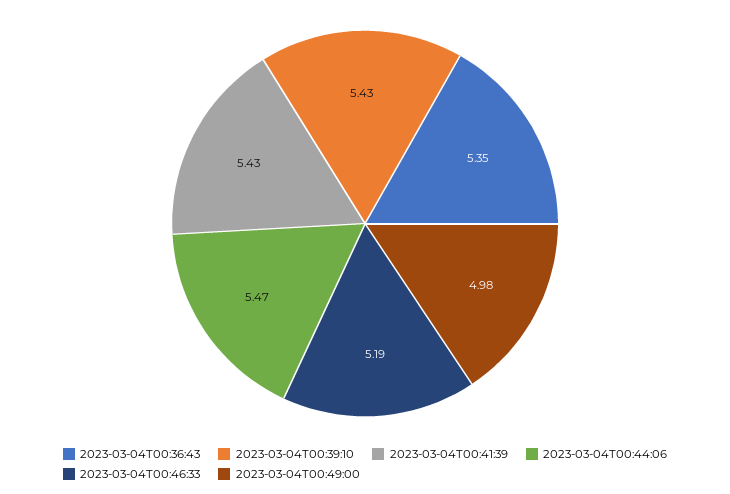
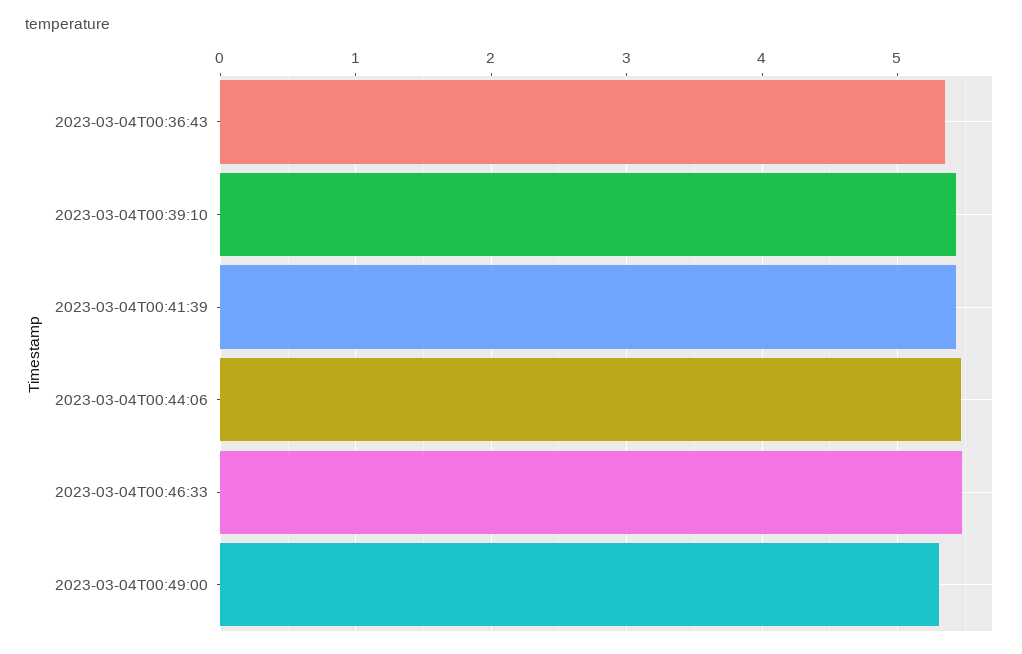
  {
    "2023-03-04T00:36:43": 5.35,
    "2023-03-04T00:39:10": 5.43,
    "2023-03-04T00:41:39": 5.43,
    "2023-03-04T00:44:06": 5.47,
-   "2023-03-04T00:46:33": 5.19,
+   "2023-03-04T00:46:33": 5.5,
-   "2023-03-04T00:49:00": 4.98
+   "2023-03-04T00:49:00": 5.3
  }

